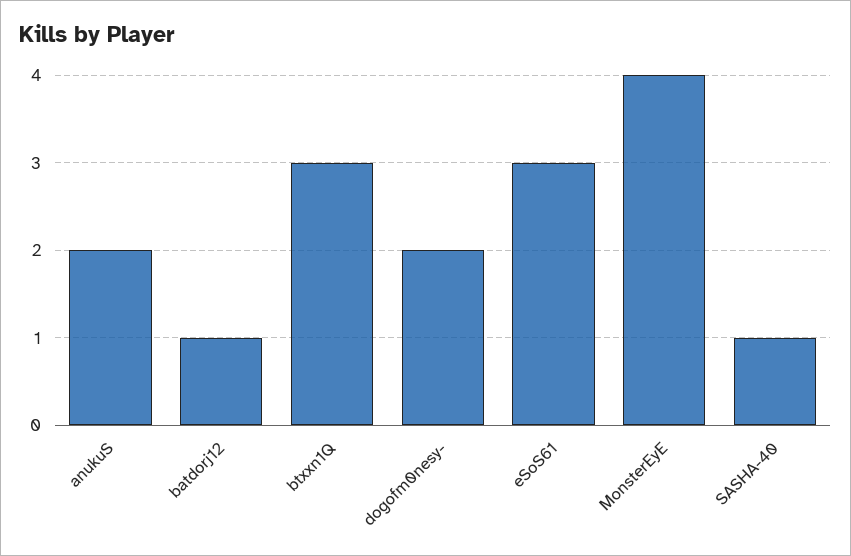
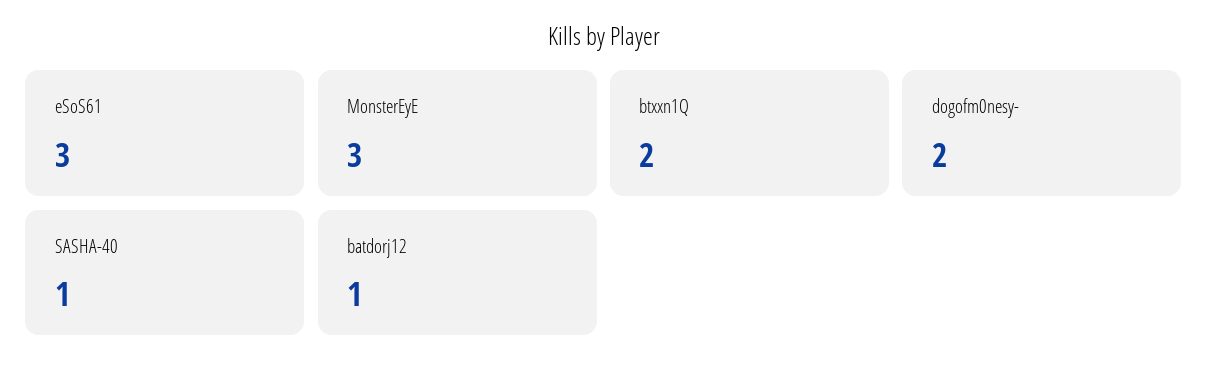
  {
-   "anukuS": 2,
    "batdorj12": 1,
-   "btxxn1Q": 3,
+   "btxxn1Q": 2,
    "dogofm0nesy-": 2,
    "eSoS61": 3,
-   "MonsterEyE": 4,
+   "MonsterEyE": 3,
    "SASHA-40": 1
  }

